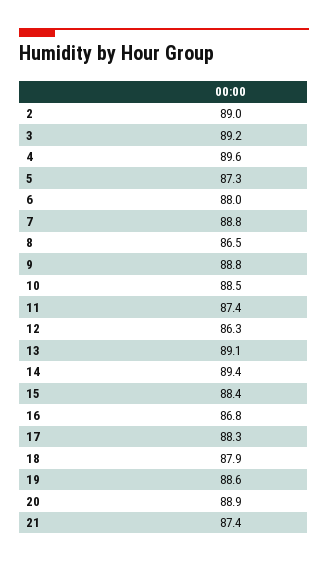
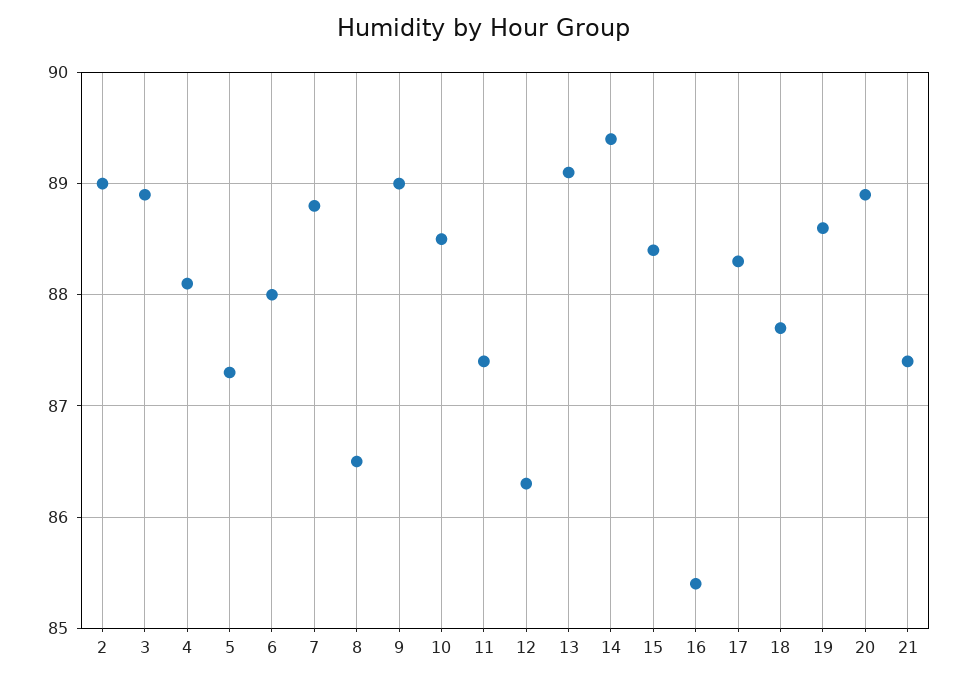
  {
    "2": 89,
-   "3": 89.2,
+   "3": 88.9,
-   "4": 89.6,
+   "4": 88.1,
    "5": 87.3,
    "6": 88,
    "7": 88.8,
    "8": 86.5,
-   "9": 88.8,
+   "9": 89,
    "10": 88.5,
    "11": 87.4,
    "12": 86.3,
    "13": 89.1,
    "14": 89.4,
    "15": 88.4,
-   "16": 86.8,
+   "16": 85.4,
    "17": 88.3,
-   "18": 87.9,
+   "18": 87.7,
    "19": 88.6,
    "20": 88.9,
    "21": 87.4
  }

